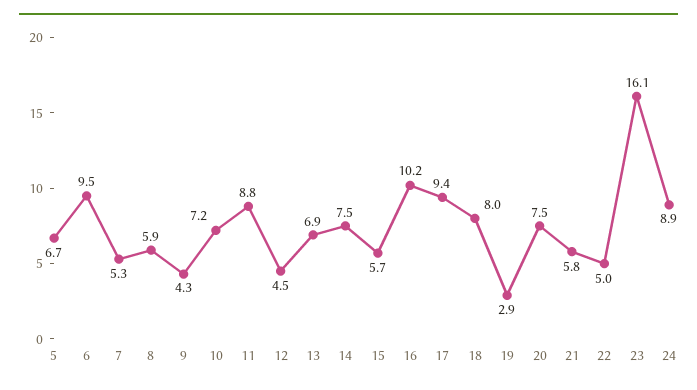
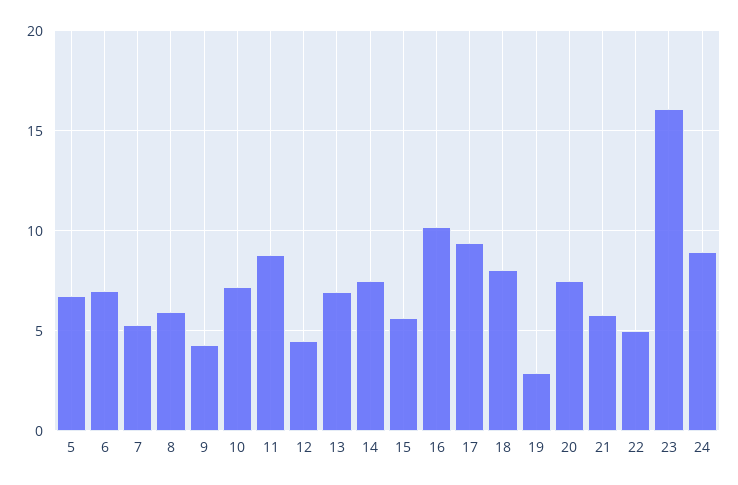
  {
    "5": 6.7,
-   "6": 9.5,
+   "6": 7,
    "7": 5.3,
    "8": 5.9,
    "9": 4.3,
    "10": 7.2,
    "11": 8.8,
    "12": 4.5,
    "13": 6.9,
    "14": 7.5,
    "15": 5.7,
    "16": 10.2,
    "17": 9.4,
    "18": 8,
    "19": 2.9,
    "20": 7.5,
    "21": 5.8,
    "22": 5,
    "23": 16.1,
    "24": 8.9
  }

